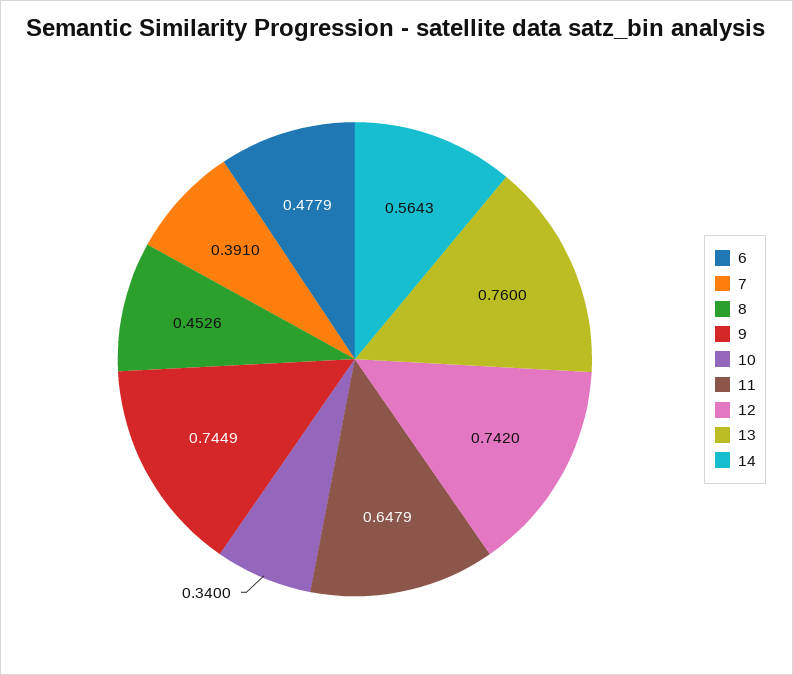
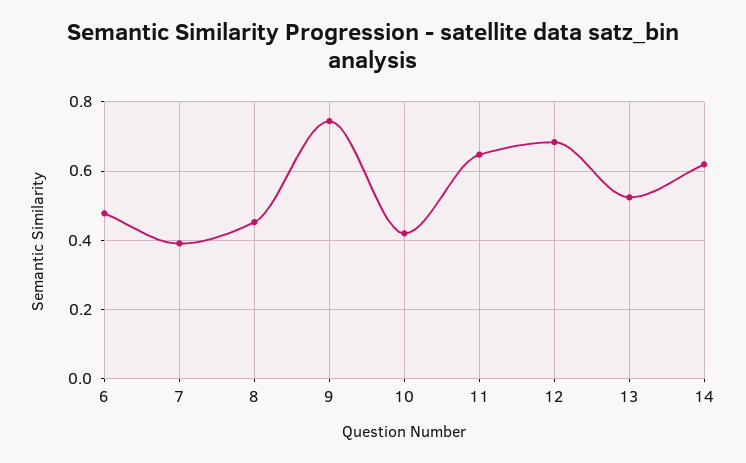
  {
    "6": 0.4779,
    "7": 0.391,
    "8": 0.4526,
    "9": 0.7449,
-   "10": 0.34,
+   "10": 0.42,
    "11": 0.6479,
-   "12": 0.742,
+   "12": 0.68,
-   "13": 0.76,
+   "13": 0.52,
-   "14": 0.5643
+   "14": 0.62
  }

